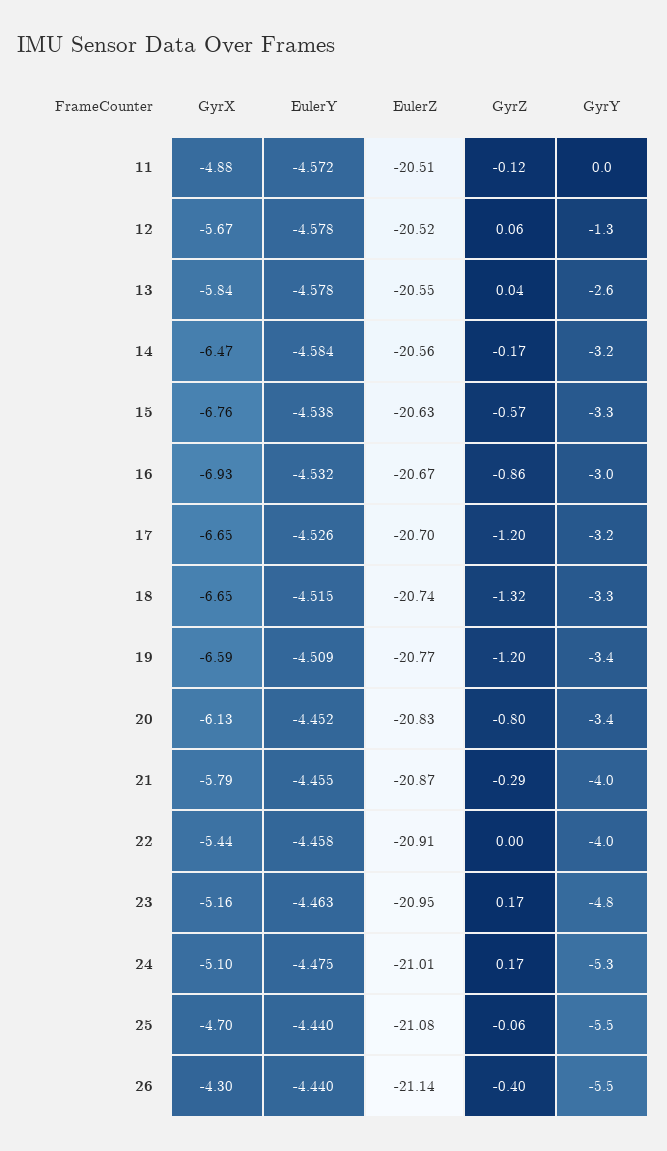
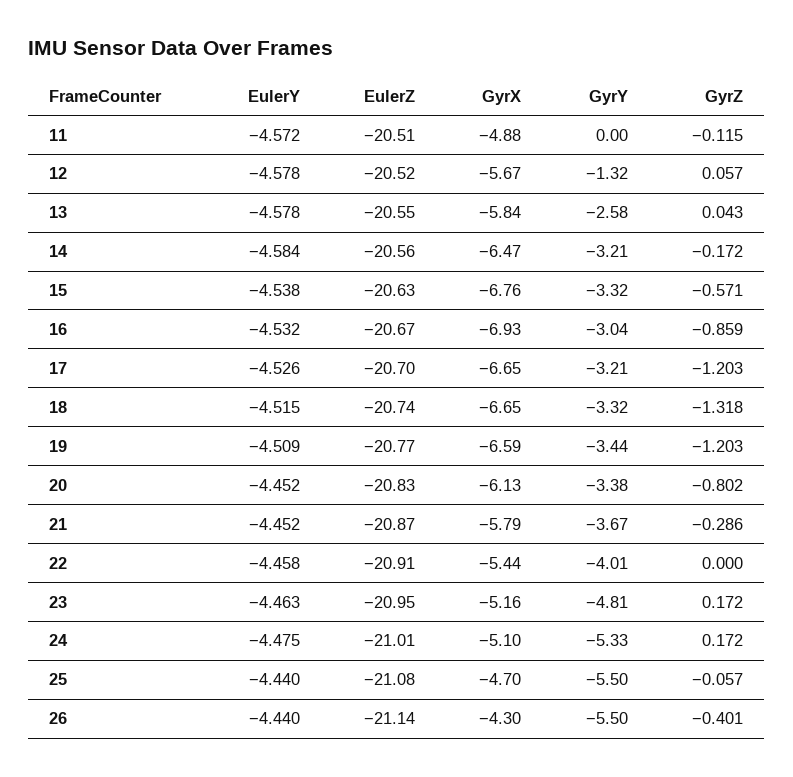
  {
    "GyrX": {
      "11": -4.88,
      "12": -5.67,
      "13": -5.84,
      "14": -6.47,
      "15": -6.76,
      "16": -6.93,
      "17": -6.65,
      "18": -6.65,
      "19": -6.59,
      "20": -6.13,
      "21": -5.79,
      "22": -5.44,
      "23": -5.16,
      "24": -5.1,
      "25": -4.7,
      "26": -4.3
    },
    "EulerY": {
      "11": -4.572,
      "12": -4.578,
      "13": -4.578,
      "14": -4.584,
      "15": -4.538,
      "16": -4.532,
      "17": -4.526,
      "18": -4.515,
      "19": -4.509,
      "20": -4.452,
-     "21": -4.455,
+     "21": -4.452,
      "22": -4.458,
      "23": -4.463,
      "24": -4.475,
      "25": -4.44,
      "26": -4.44
    },
    "EulerZ": {
      "11": -20.51,
      "12": -20.52,
      "13": -20.55,
      "14": -20.56,
      "15": -20.63,
      "16": -20.67,
      "17": -20.7,
      "18": -20.74,
      "19": -20.77,
      "20": -20.83,
      "21": -20.87,
      "22": -20.91,
      "23": -20.95,
      "24": -21.01,
      "25": -21.08,
      "26": -21.14
    },
    "GyrZ": {
      "11": -0.115,
      "12": 0.057,
      "13": 0.043,
      "14": -0.172,
      "15": -0.571,
      "16": -0.859,
      "17": -1.203,
      "18": -1.318,
      "19": -1.203,
      "20": -0.802,
      "21": -0.286,
      "22": 0,
      "23": 0.172,
      "24": 0.172,
      "25": -0.057,
      "26": -0.401
    },
    "GyrY": {
      "11": 0,
      "12": -1.32,
      "13": -2.58,
      "14": -3.21,
      "15": -3.32,
      "16": -3.04,
      "17": -3.21,
      "18": -3.32,
      "19": -3.44,
      "20": -3.38,
-     "21": -4,
+     "21": -3.67,
      "22": -4.01,
      "23": -4.81,
      "24": -5.33,
      "25": -5.5,
      "26": -5.5
    }
  }

